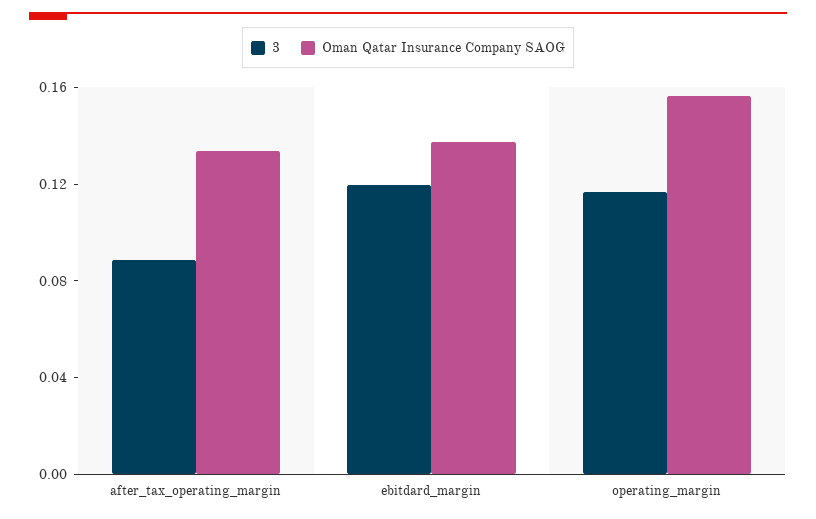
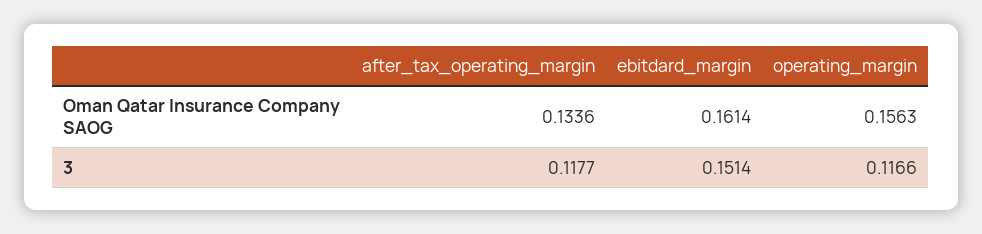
  {
    "3": {
-     "after_tax_operating_margin": 0.09,
+     "after_tax_operating_margin": 0.1177,
-     "ebitdard_margin": 0.12,
+     "ebitdard_margin": 0.1514,
      "operating_margin": 0.1166
    },
    "Oman Qatar Insurance Company SAOG": {
      "after_tax_operating_margin": 0.1336,
-     "ebitdard_margin": 0.14,
+     "ebitdard_margin": 0.1614,
      "operating_margin": 0.1563
    }
  }

